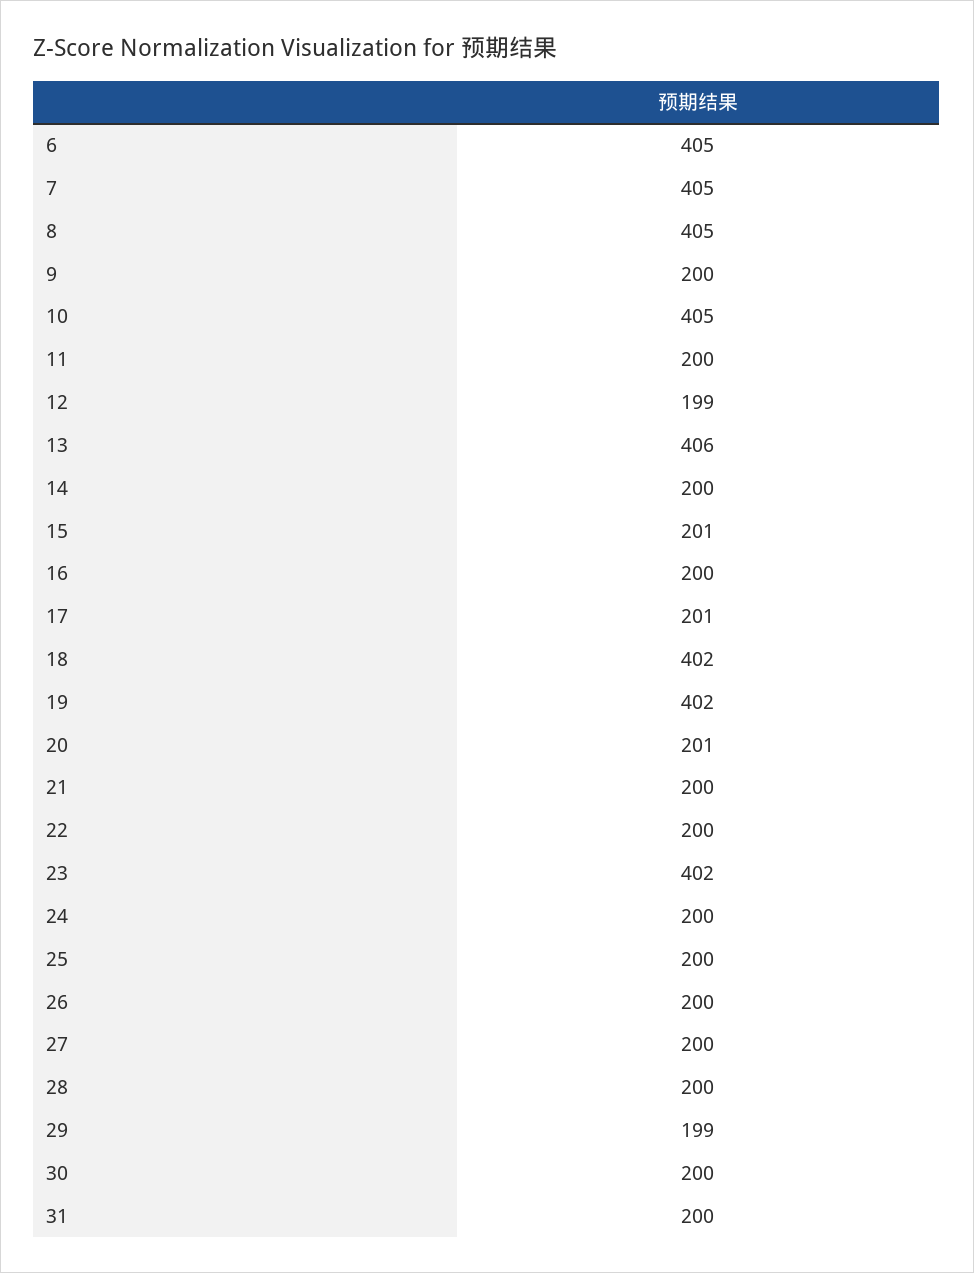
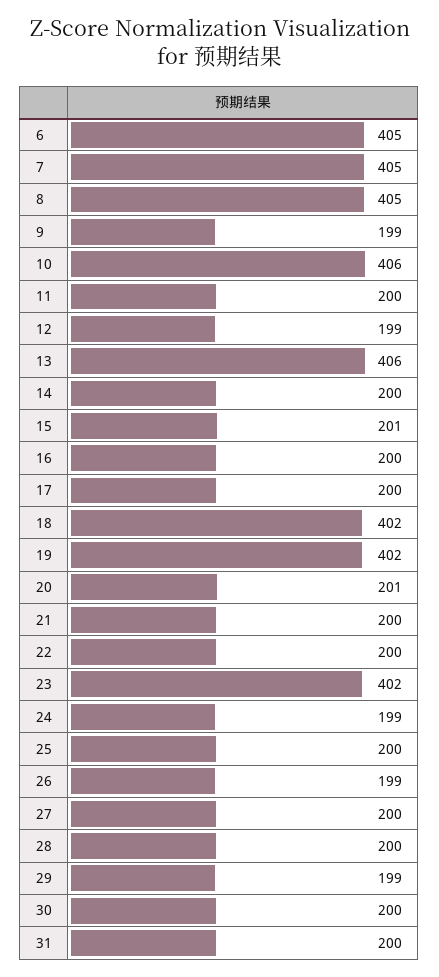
  {
    "6": 405,
    "7": 405,
    "8": 405,
-   "9": 200,
+   "9": 199,
-   "10": 405,
+   "10": 406,
    "11": 200,
    "12": 199,
    "13": 406,
    "14": 200,
    "15": 201,
    "16": 200,
-   "17": 201,
+   "17": 200,
    "18": 402,
    "19": 402,
    "20": 201,
    "21": 200,
    "22": 200,
    "23": 402,
-   "24": 200,
+   "24": 199,
    "25": 200,
-   "26": 200,
+   "26": 199,
    "27": 200,
    "28": 200,
    "29": 199,
    "30": 200,
    "31": 200
  }

